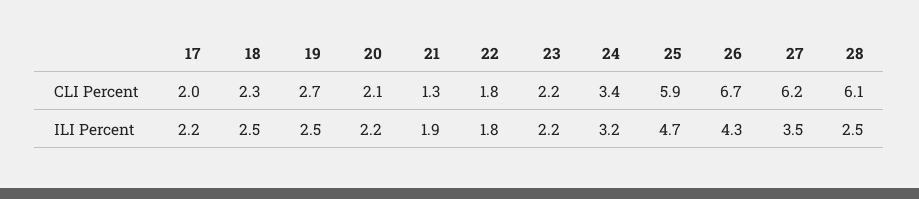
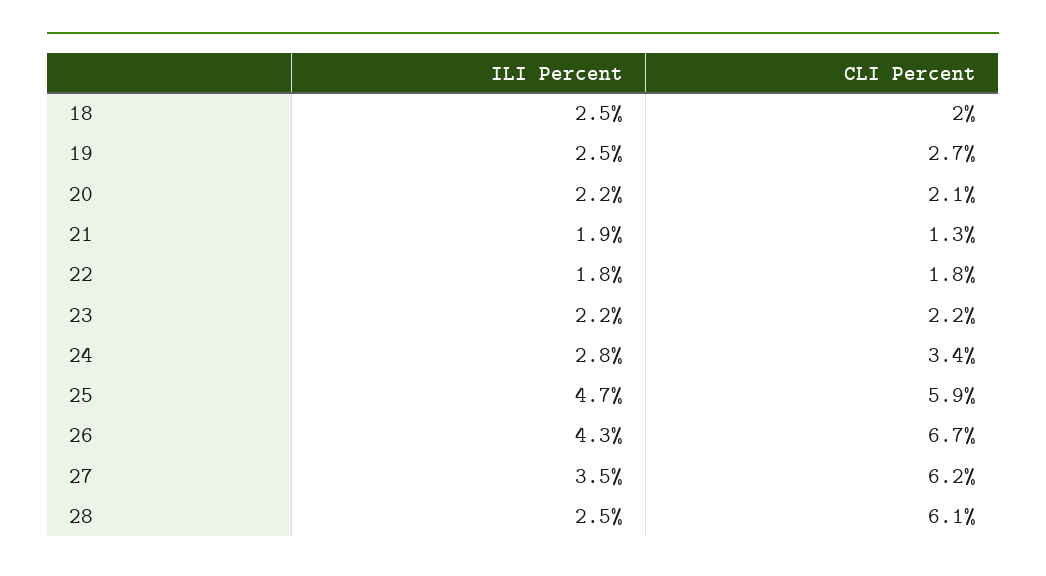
  {
-   "17": {
-     "CLI Percent": 2,
-     "ILI Percent": 2.2
-   },
    "18": {
-     "CLI Percent": 2.3,
+     "CLI Percent": 2,
      "ILI Percent": 2.5
    },
    "19": {
      "CLI Percent": 2.7,
      "ILI Percent": 2.5
    },
    "20": {
      "CLI Percent": 2.1,
      "ILI Percent": 2.2
    },
    "21": {
      "CLI Percent": 1.3,
      "ILI Percent": 1.9
    },
    "22": {
      "CLI Percent": 1.8,
      "ILI Percent": 1.8
    },
    "23": {
      "CLI Percent": 2.2,
      "ILI Percent": 2.2
    },
    "24": {
      "CLI Percent": 3.4,
-     "ILI Percent": 3.2
+     "ILI Percent": 2.8
    },
    "25": {
      "CLI Percent": 5.9,
      "ILI Percent": 4.7
    },
    "26": {
      "CLI Percent": 6.7,
      "ILI Percent": 4.3
    },
    "27": {
      "CLI Percent": 6.2,
      "ILI Percent": 3.5
    },
    "28": {
      "CLI Percent": 6.1,
      "ILI Percent": 2.5
    }
  }

